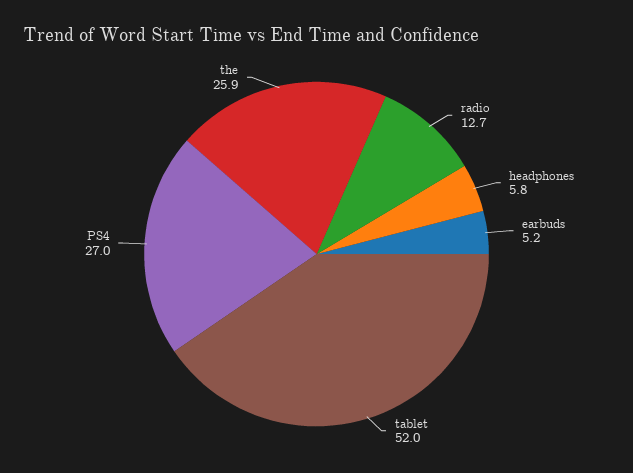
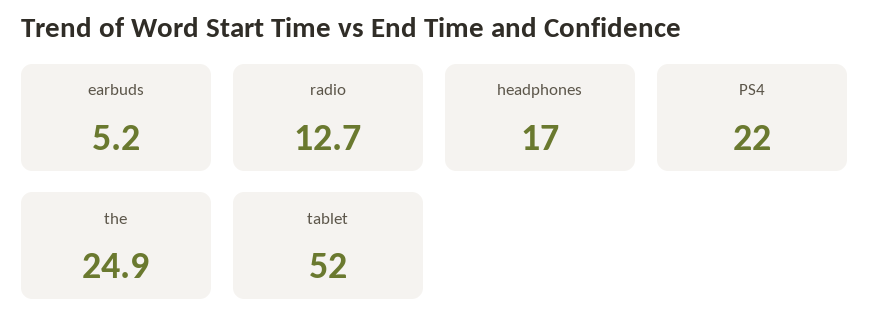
  {
    "radio": 12.7,
-   "headphones": 5.8,
+   "headphones": 17,
    "earbuds": 5.2,
    "tablet": 52,
-   "PS4": 27,
+   "PS4": 22,
-   "the": 25.9
+   "the": 24.9
  }

